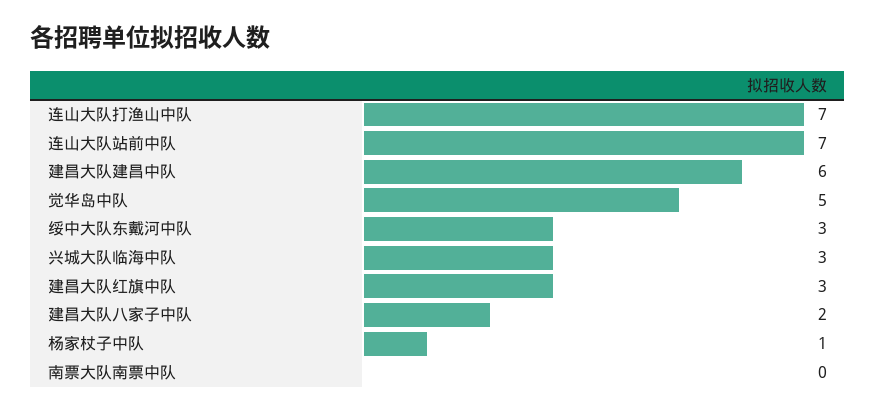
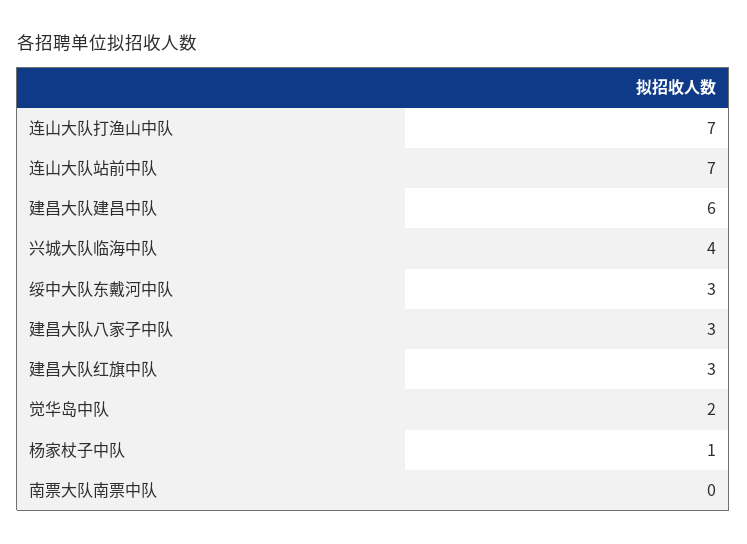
  {
    "连山大队打渔山中队": 7,
    "连山大队站前中队": 7,
    "建昌大队建昌中队": 6,
-   "觉华岛中队": 5,
+   "觉华岛中队": 2,
    "绥中大队东戴河中队": 3,
-   "兴城大队临海中队": 3,
+   "兴城大队临海中队": 4,
    "建昌大队红旗中队": 3,
-   "建昌大队八家子中队": 2,
+   "建昌大队八家子中队": 3,
    "杨家杖子中队": 1,
    "南票大队南票中队": 0
  }

